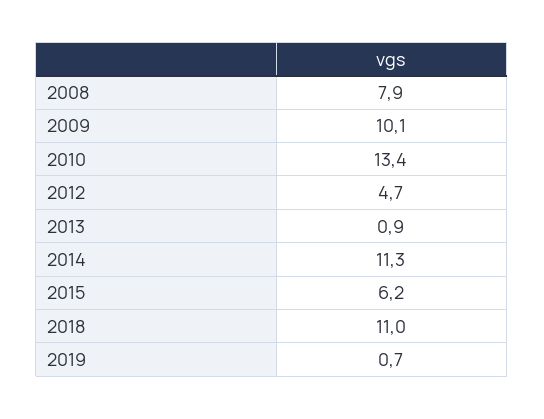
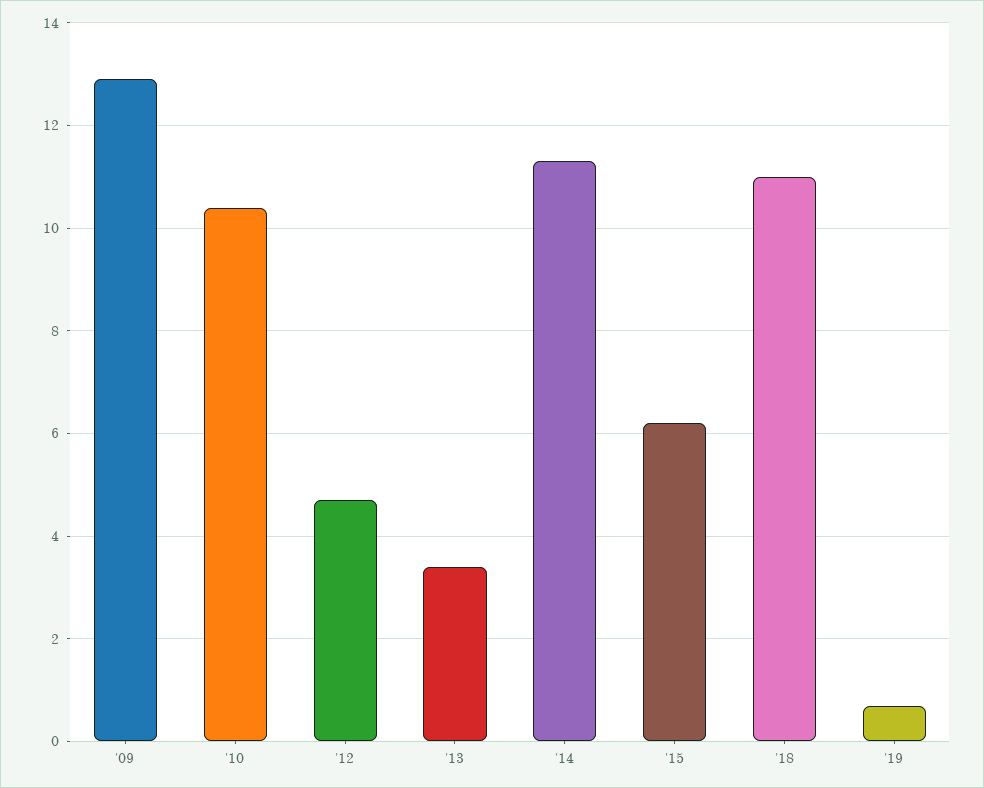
  {
-   "2008": 7.9,
-   "2009": 10.1,
+   "2009": 13,
-   "2010": 13.4,
+   "2010": 10.5,
    "2012": 4.7,
-   "2013": 0.9,
+   "2013": 3.5,
    "2014": 11.3,
    "2015": 6.2,
    "2018": 11,
    "2019": 0.7
  }

